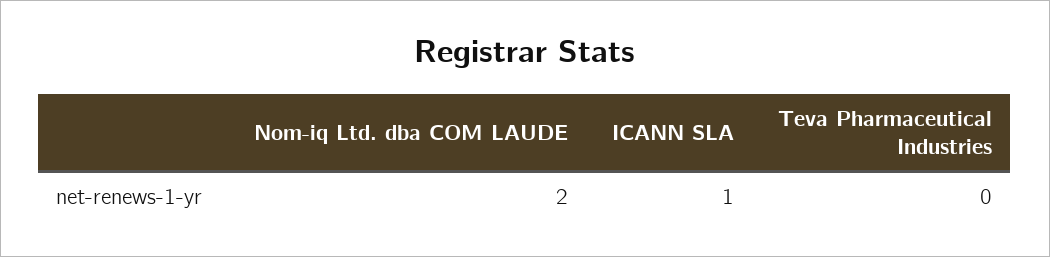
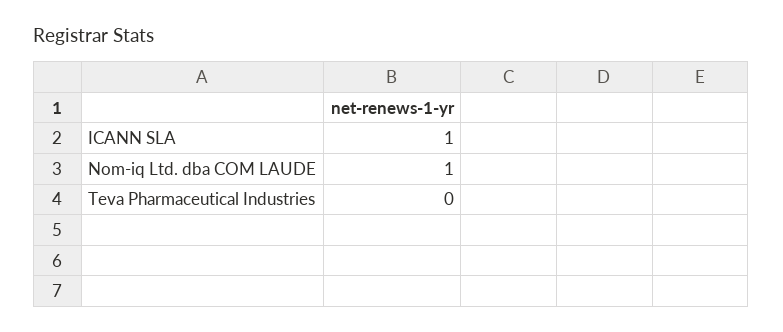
  {
-   "Nom-iq Ltd. dba COM LAUDE": 2,
+   "Nom-iq Ltd. dba COM LAUDE": 1,
    "ICANN SLA": 1,
    "Teva Pharmaceutical Industries": 0
  }

